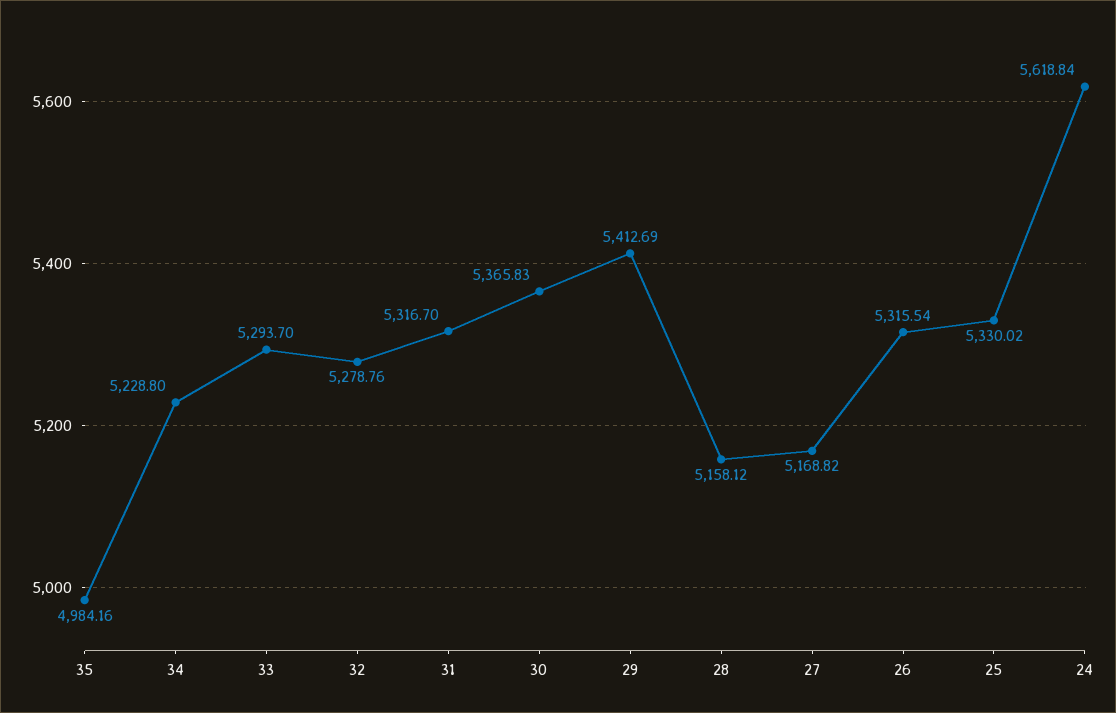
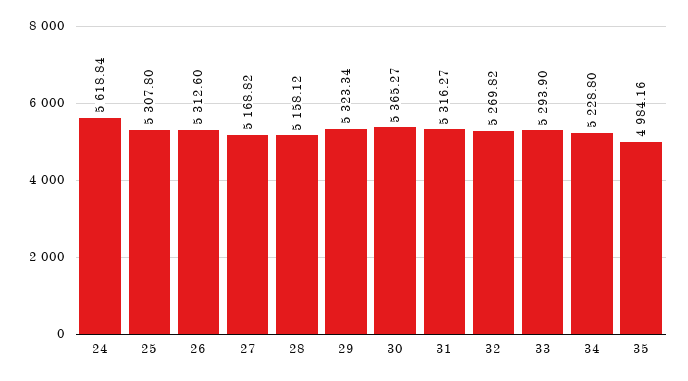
  {
    "35": 4984.16,
    "34": 5228.8,
-   "33": 5293.7,
+   "33": 5293.9,
-   "32": 5278.76,
+   "32": 5269.82,
-   "31": 5316.7,
+   "31": 5316.27,
-   "30": 5365.83,
+   "30": 5365.27,
-   "29": 5412.69,
+   "29": 5323.34,
    "28": 5158.12,
    "27": 5168.82,
-   "26": 5315.54,
+   "26": 5312.6,
-   "25": 5330.02,
+   "25": 5307.8,
    "24": 5618.84
  }

